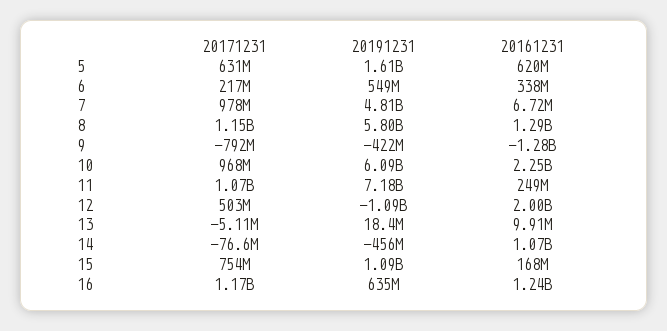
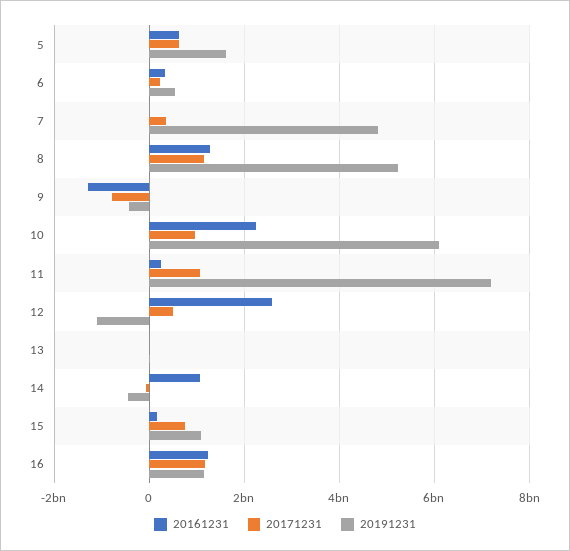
  {
    "20171231": {
      "5": 631000000,
      "6": 217000000,
-     "7": 978000000,
+     "7": 400000000,
      "8": 1150000000,
      "9": -792000000,
      "10": 968000000,
      "11": 1070000000,
      "12": 503000000,
      "13": -5110000,
      "14": -76600000,
      "15": 754000000,
      "16": 1170000000
    },
    "20191231": {
      "5": 1610000000,
      "6": 549000000,
      "7": 4810000000,
-     "8": 5800000000,
+     "8": 5200000000,
      "9": -422000000,
      "10": 6090000000,
      "11": 7180000000,
      "12": -1090000000,
      "13": 18400000,
      "14": -456000000,
      "15": 1090000000,
-     "16": 635000000
+     "16": 1200000000
    },
    "20161231": {
      "5": 620000000,
      "6": 338000000,
      "7": 6720000,
      "8": 1290000000,
      "9": -1280000000,
      "10": 2250000000,
      "11": 249000000,
-     "12": 2000000000,
+     "12": 2600000000,
      "13": 9910000,
      "14": 1070000000,
      "15": 168000000,
      "16": 1240000000
    }
  }

